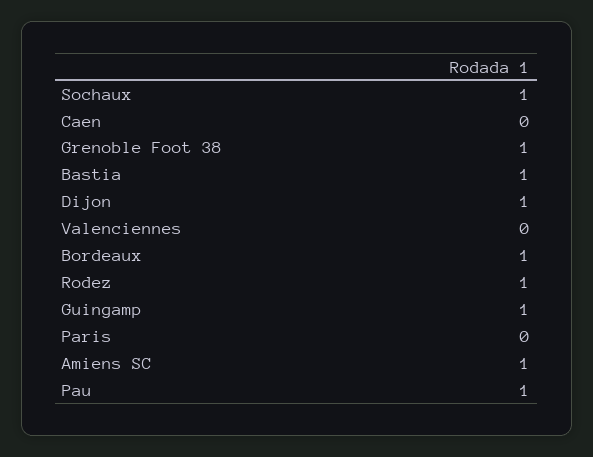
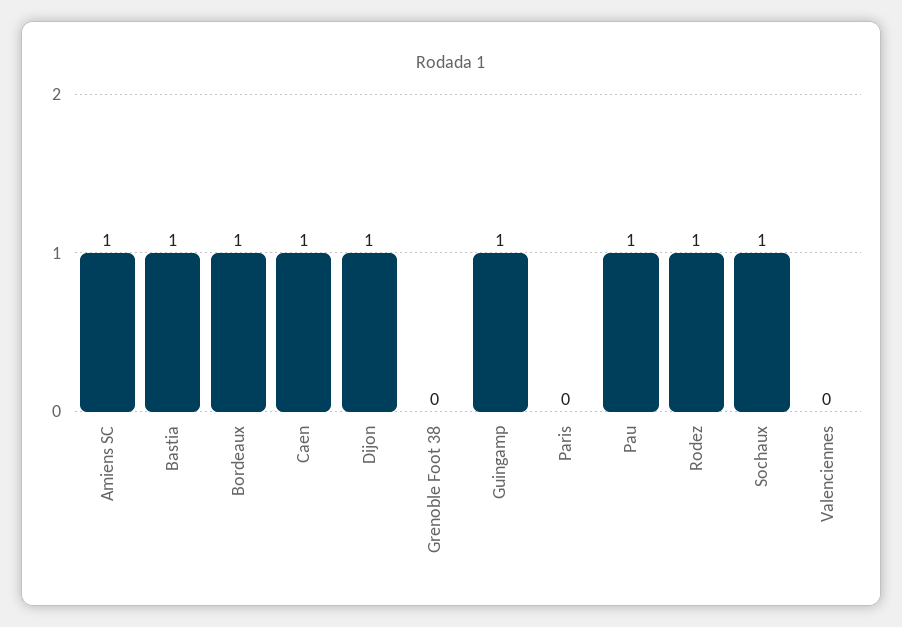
  {
    "Sochaux": 1,
-   "Caen": 0,
+   "Caen": 1,
-   "Grenoble Foot 38": 1,
+   "Grenoble Foot 38": 0,
    "Bastia": 1,
    "Dijon": 1,
    "Valenciennes": 0,
    "Bordeaux": 1,
    "Rodez": 1,
    "Guingamp": 1,
    "Paris": 0,
    "Amiens SC": 1,
    "Pau": 1
  }

